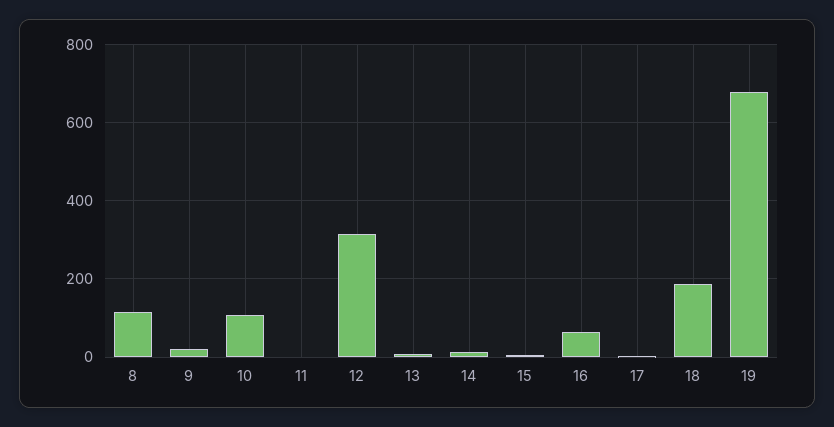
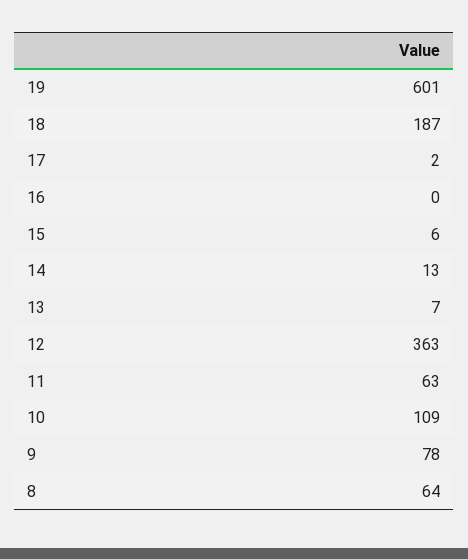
  {
-   "8": 120,
+   "8": 64,
-   "9": 20,
+   "9": 78,
    "10": 109,
-   "11": 0,
+   "11": 63,
-   "12": 320,
+   "12": 363,
    "13": 7,
    "14": 13,
    "15": 6,
-   "16": 60,
+   "16": 0,
    "17": 2,
    "18": 187,
-   "19": 680
+   "19": 601
  }

